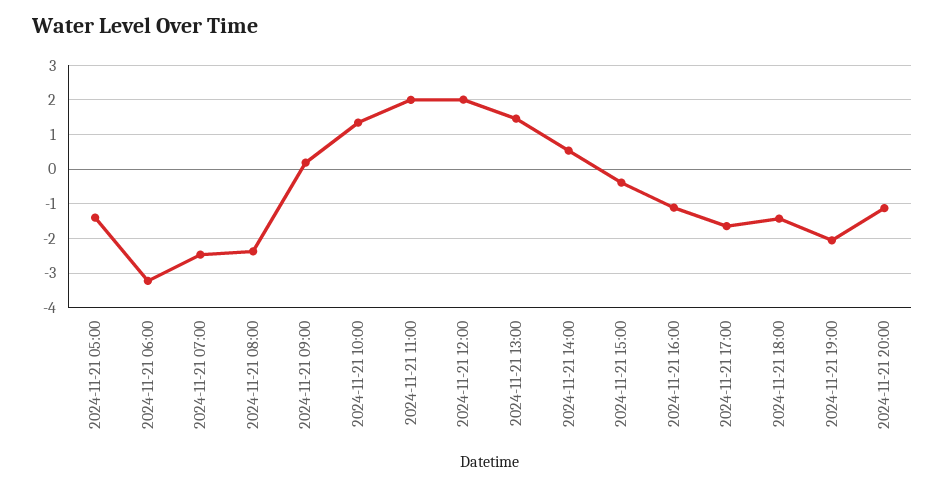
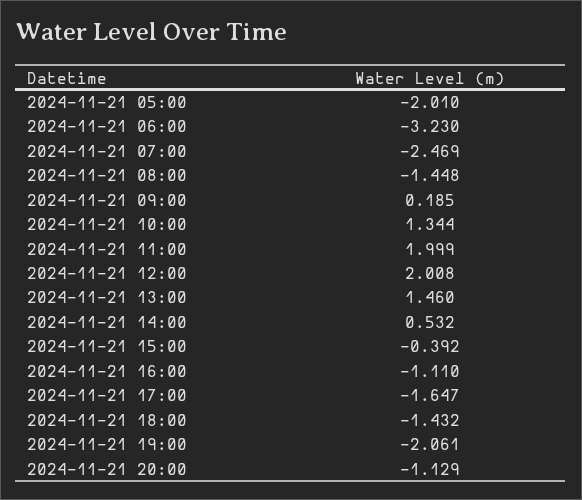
  {
-   "2024-11-21 05:00": -1.4,
+   "2024-11-21 05:00": -2.01,
    "2024-11-21 06:00": -3.23,
    "2024-11-21 07:00": -2.469,
-   "2024-11-21 08:00": -2.4,
+   "2024-11-21 08:00": -1.448,
    "2024-11-21 09:00": 0.185,
    "2024-11-21 10:00": 1.344,
    "2024-11-21 11:00": 1.999,
    "2024-11-21 12:00": 2.008,
    "2024-11-21 13:00": 1.46,
    "2024-11-21 14:00": 0.532,
    "2024-11-21 15:00": -0.392,
    "2024-11-21 16:00": -1.11,
    "2024-11-21 17:00": -1.647,
    "2024-11-21 18:00": -1.432,
    "2024-11-21 19:00": -2.061,
    "2024-11-21 20:00": -1.129
  }

